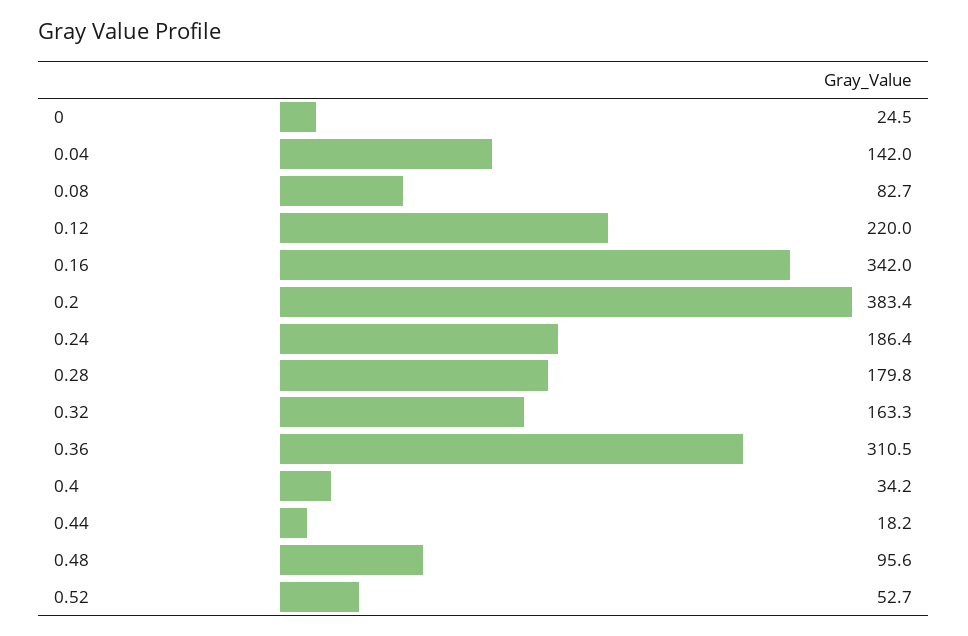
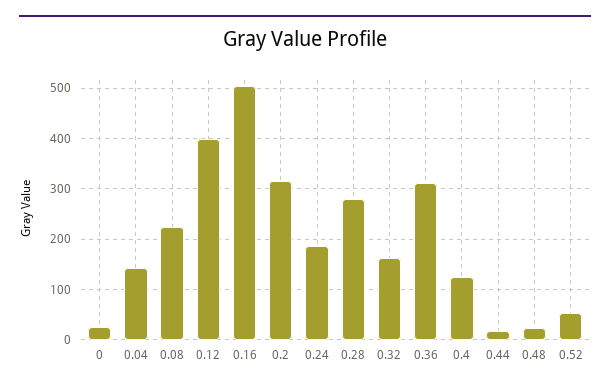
  {
    "0": 24.5,
    "0.04": 142,
-   "0.08": 82.7,
+   "0.08": 220,
-   "0.12": 220,
+   "0.12": 400,
-   "0.16": 342,
+   "0.16": 500,
-   "0.2": 383.4,
+   "0.2": 320,
    "0.24": 186.4,
-   "0.28": 179.8,
+   "0.28": 280,
    "0.32": 163.3,
    "0.36": 310.5,
-   "0.4": 34.2,
+   "0.4": 120,
    "0.44": 18.2,
-   "0.48": 95.6,
+   "0.48": 20,
    "0.52": 52.7
  }

